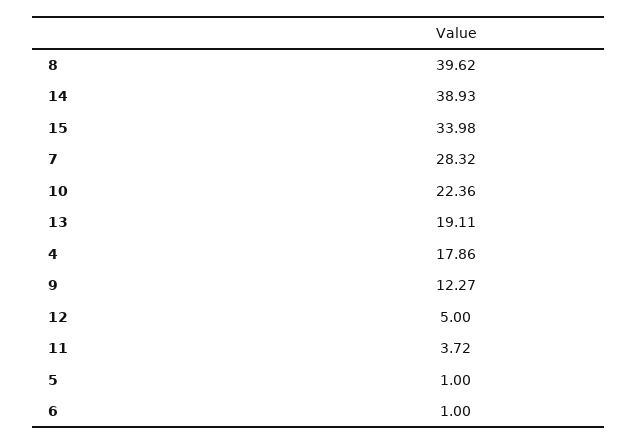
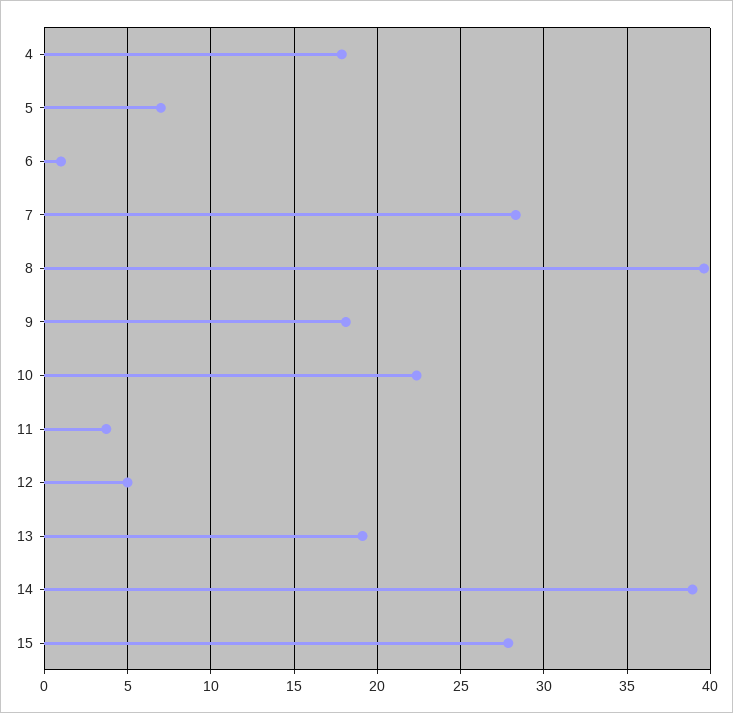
  {
    "8": 39.62,
    "14": 38.93,
-   "15": 33.98,
+   "15": 28,
    "7": 28.32,
    "10": 22.36,
    "13": 19.11,
    "4": 17.86,
-   "9": 12.27,
+   "9": 18,
    "12": 5,
    "11": 3.72,
-   "5": 1,
+   "5": 7,
    "6": 1
  }

